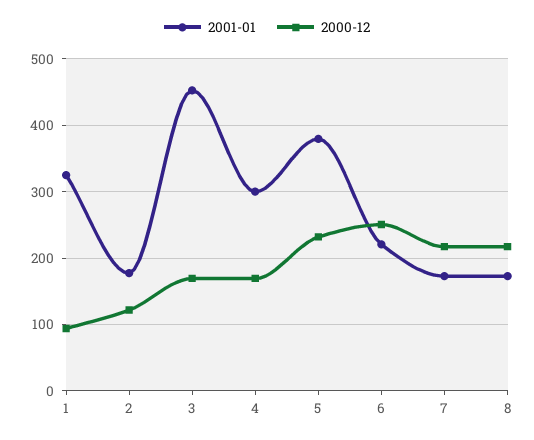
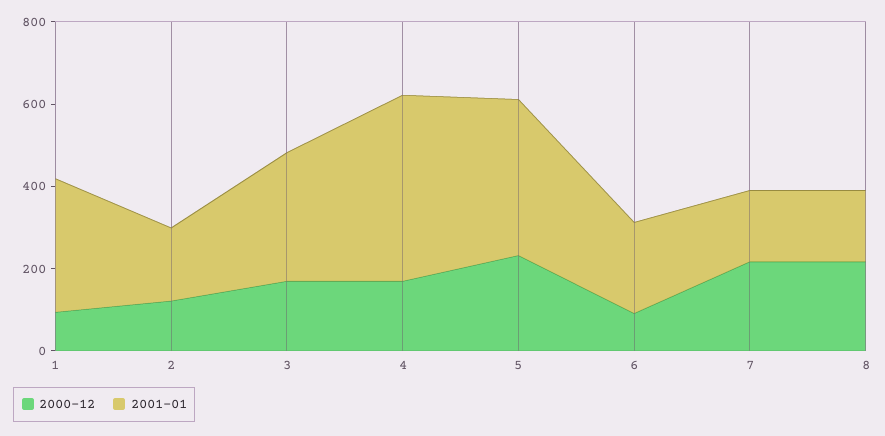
  {
    "2001-01": {
      "1": 320,
      "2": 180,
-     "3": 450,
+     "3": 300,
-     "4": 300,
+     "4": 450,
      "5": 380,
      "6": 220,
      "7": 170,
      "8": 170
    },
    "2000-12": {
      "1": 90,
      "2": 120,
      "3": 170,
      "4": 170,
      "5": 230,
-     "6": 250,
+     "6": 100,
      "7": 220,
      "8": 220
    }
  }

